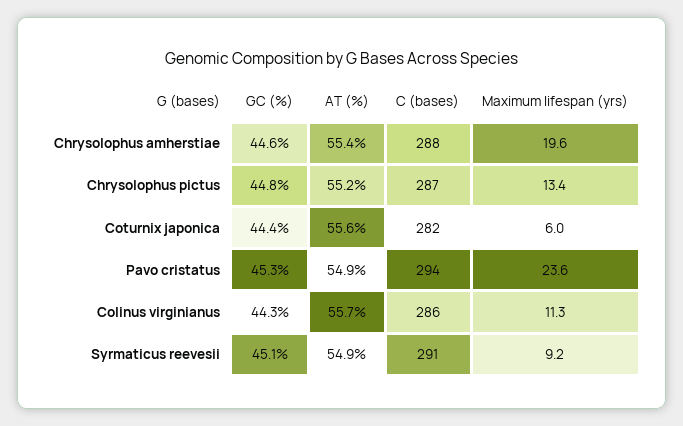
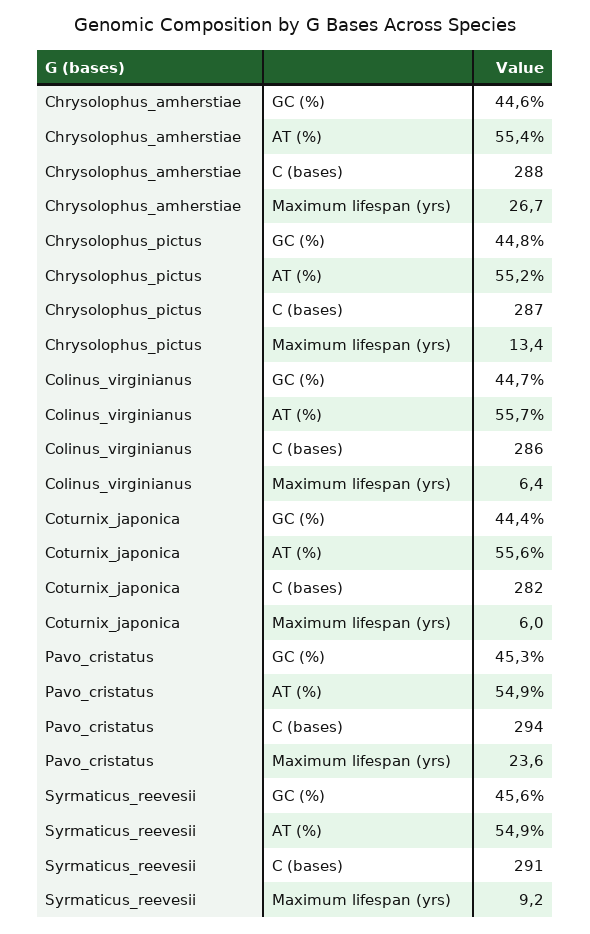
  {
    "GC (%)": {
      "Chrysolophus amherstiae": 44.6,
      "Chrysolophus pictus": 44.8,
      "Coturnix japonica": 44.4,
      "Pavo cristatus": 45.3,
-     "Colinus virginianus": 44.3,
+     "Colinus virginianus": 44.7,
-     "Syrmaticus reevesii": 45.1
+     "Syrmaticus reevesii": 45.6
    },
    "AT (%)": {
      "Chrysolophus amherstiae": 55.4,
      "Chrysolophus pictus": 55.2,
      "Coturnix japonica": 55.6,
      "Pavo cristatus": 54.9,
      "Colinus virginianus": 55.7,
      "Syrmaticus reevesii": 54.9
    },
    "C (bases)": {
      "Chrysolophus amherstiae": 288,
      "Chrysolophus pictus": 287,
      "Coturnix japonica": 282,
      "Pavo cristatus": 294,
      "Colinus virginianus": 286,
      "Syrmaticus reevesii": 291
    },
    "Maximum lifespan (yrs)": {
-     "Chrysolophus amherstiae": 19.6,
+     "Chrysolophus amherstiae": 26.7,
      "Chrysolophus pictus": 13.4,
      "Coturnix japonica": 6,
      "Pavo cristatus": 23.6,
-     "Colinus virginianus": 11.3,
+     "Colinus virginianus": 6.4,
      "Syrmaticus reevesii": 9.2
    }
  }

